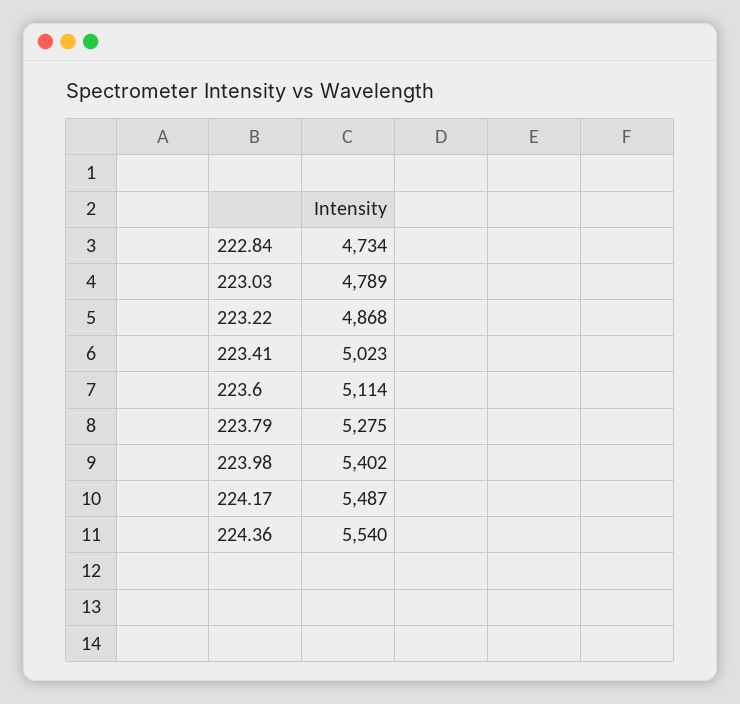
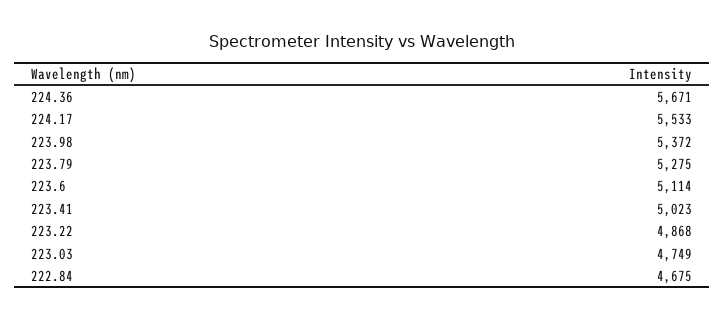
  {
-   "222.84": 4734,
+   "222.84": 4675,
-   "223.03": 4789,
+   "223.03": 4749,
    "223.22": 4868,
    "223.41": 5023,
    "223.6": 5114,
    "223.79": 5275,
-   "223.98": 5402,
+   "223.98": 5372,
-   "224.17": 5487,
+   "224.17": 5533,
-   "224.36": 5540
+   "224.36": 5671
  }

